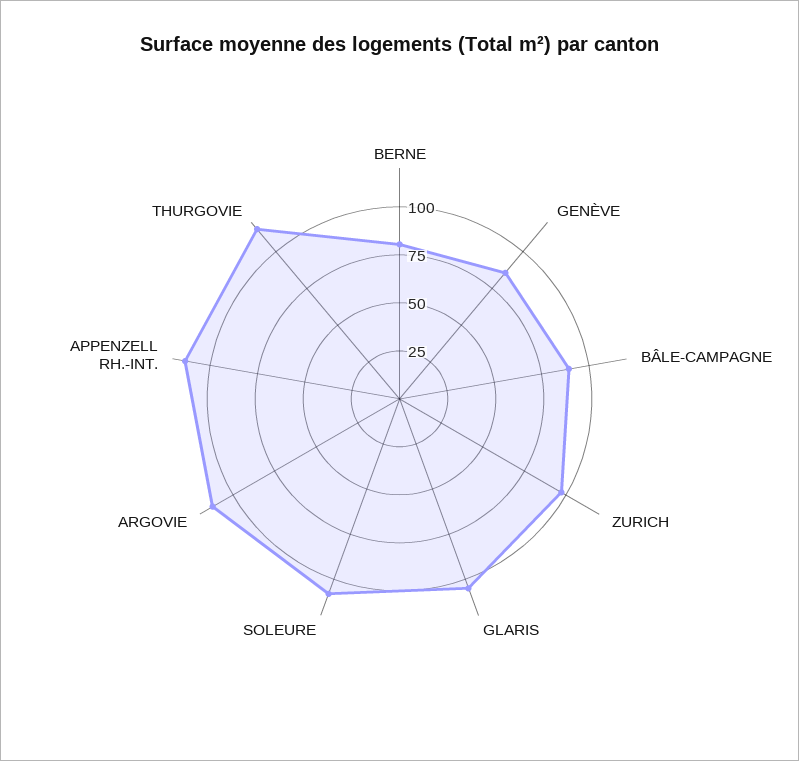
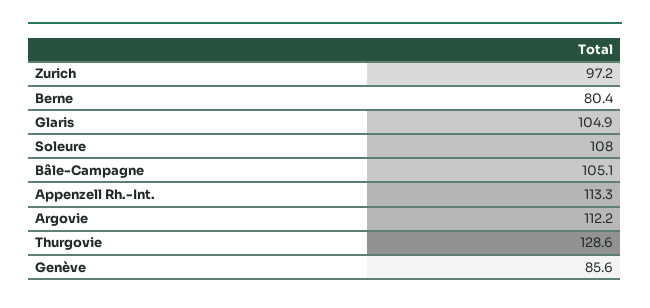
  {
    "BERNE": 80.4,
    "GENÈVE": 85.6,
-   "BÂLE-CAMPAGNE": 90,
+   "BÂLE-CAMPAGNE": 105.1,
    "ZURICH": 97.2,
    "GLARIS": 104.9,
    "SOLEURE": 108,
    "ARGOVIE": 112.2,
    "APPENZELL RH.-INT.": 113.3,
-   "THURGOVIE": 115
+   "THURGOVIE": 128.6
  }

